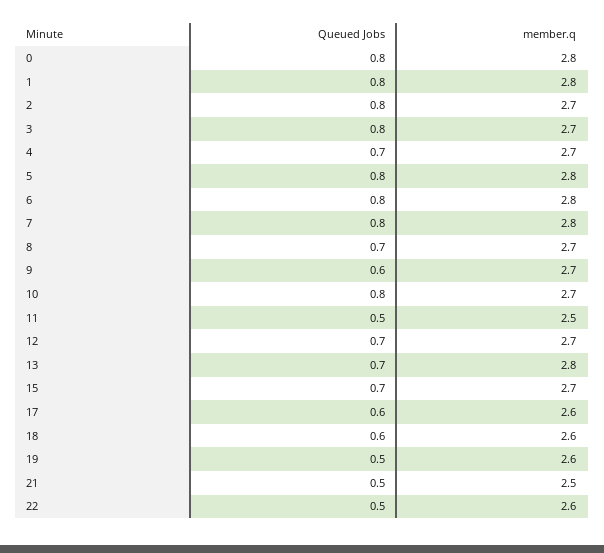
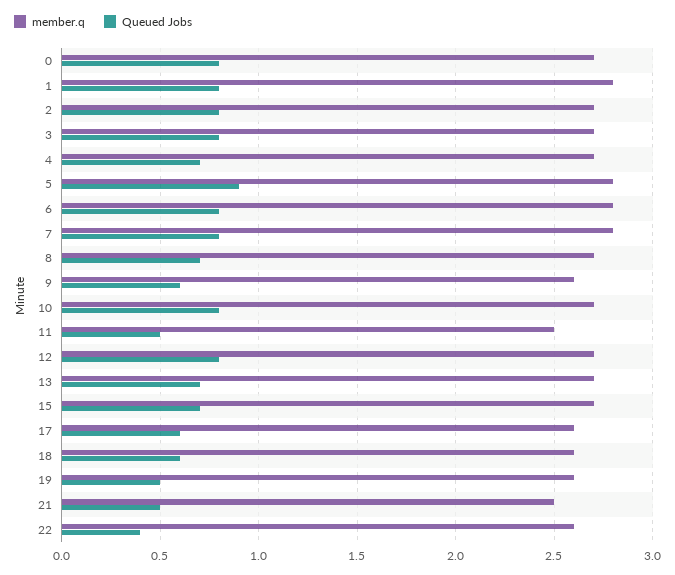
  {
    "Queued Jobs": {
      "0": 0.8,
      "1": 0.8,
      "2": 0.8,
      "3": 0.8,
      "4": 0.7,
-     "5": 0.8,
+     "5": 0.9,
      "6": 0.8,
      "7": 0.8,
      "8": 0.7,
      "9": 0.6,
      "10": 0.8,
      "11": 0.5,
-     "12": 0.7,
+     "12": 0.8,
      "13": 0.7,
      "15": 0.7,
      "17": 0.6,
      "18": 0.6,
      "19": 0.5,
      "21": 0.5,
-     "22": 0.5
+     "22": 0.4
    },
    "member.q": {
-     "0": 2.8,
+     "0": 2.7,
      "1": 2.8,
      "2": 2.7,
      "3": 2.7,
      "4": 2.7,
      "5": 2.8,
      "6": 2.8,
      "7": 2.8,
      "8": 2.7,
-     "9": 2.7,
+     "9": 2.6,
      "10": 2.7,
      "11": 2.5,
      "12": 2.7,
-     "13": 2.8,
+     "13": 2.7,
      "15": 2.7,
      "17": 2.6,
      "18": 2.6,
      "19": 2.6,
      "21": 2.5,
      "22": 2.6
    }
  }

